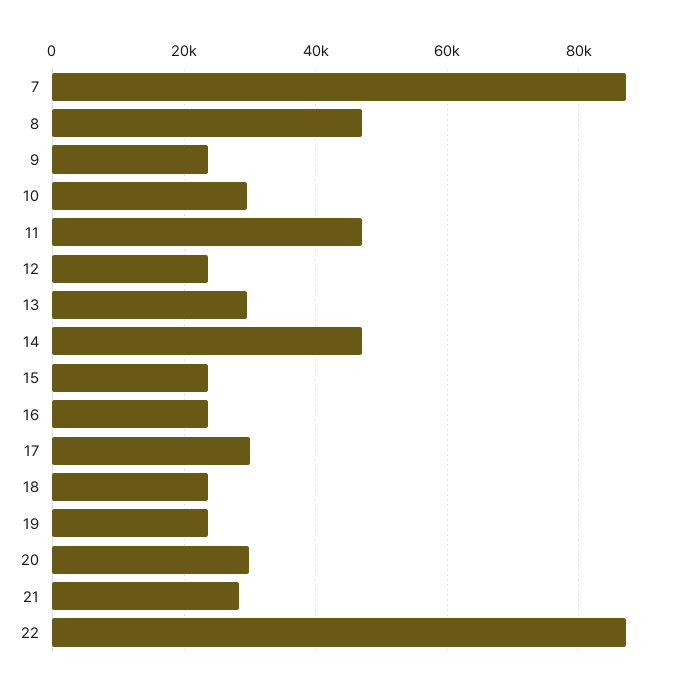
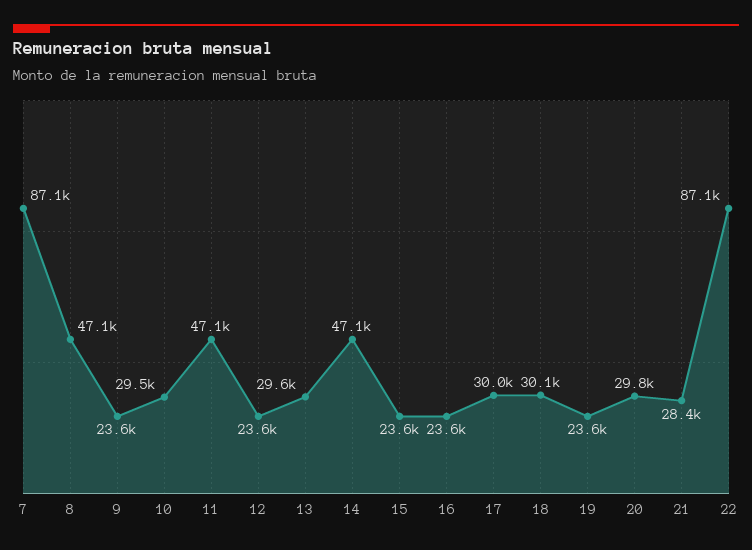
  {
    "7": 87100,
    "8": 47100,
    "9": 23600,
    "10": 29500,
    "11": 47100,
    "12": 23600,
    "13": 29600,
    "14": 47100,
    "15": 23600,
    "16": 23600,
    "17": 30000,
-   "18": 24000,
+   "18": 30100,
    "19": 23600,
    "20": 29800,
    "21": 28400,
    "22": 87100
  }

